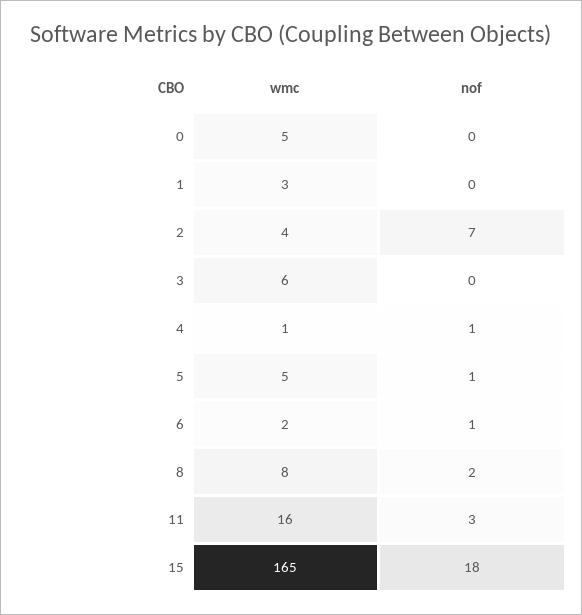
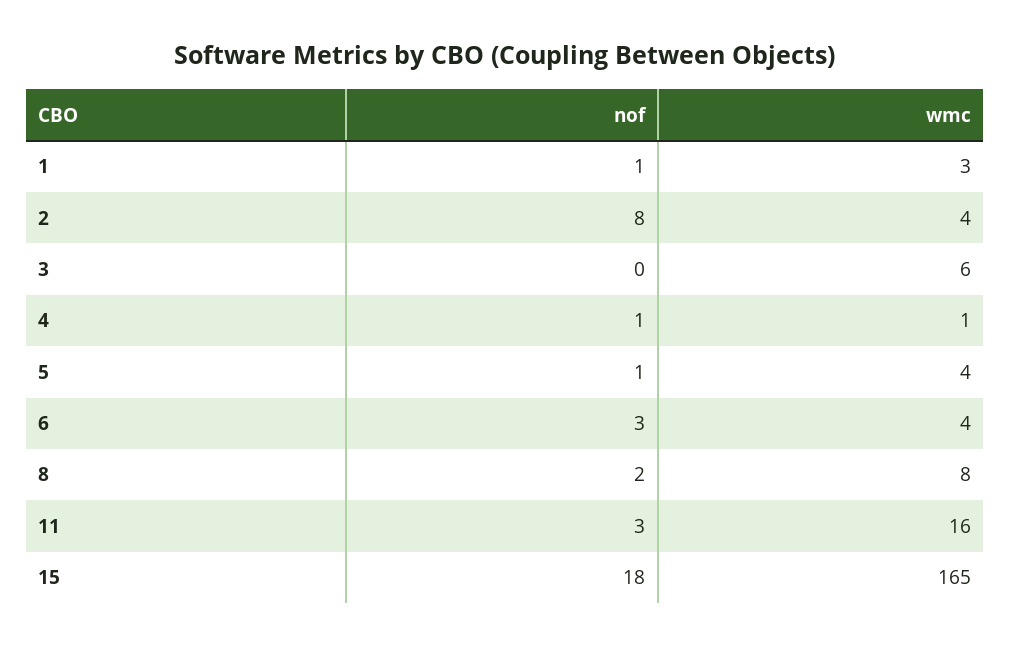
  {
    "wmc": {
-     "0": 5,
      "1": 3,
      "2": 4,
      "3": 6,
      "4": 1,
-     "5": 5,
+     "5": 4,
-     "6": 2,
+     "6": 4,
      "8": 8,
      "11": 16,
      "15": 165
    },
    "nof": {
-     "0": 0,
-     "1": 0,
+     "1": 1,
-     "2": 7,
+     "2": 8,
      "3": 0,
      "4": 1,
      "5": 1,
-     "6": 1,
+     "6": 3,
      "8": 2,
      "11": 3,
      "15": 18
    }
  }

